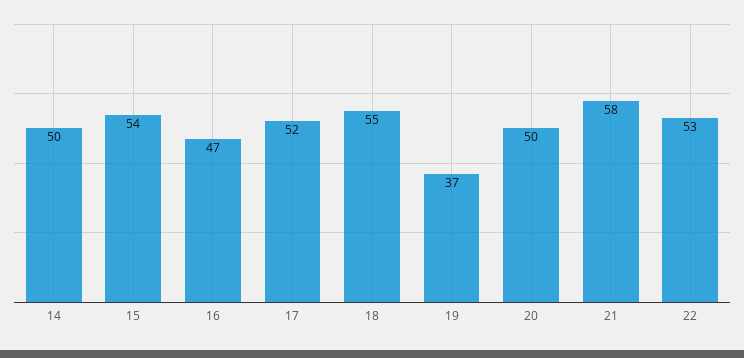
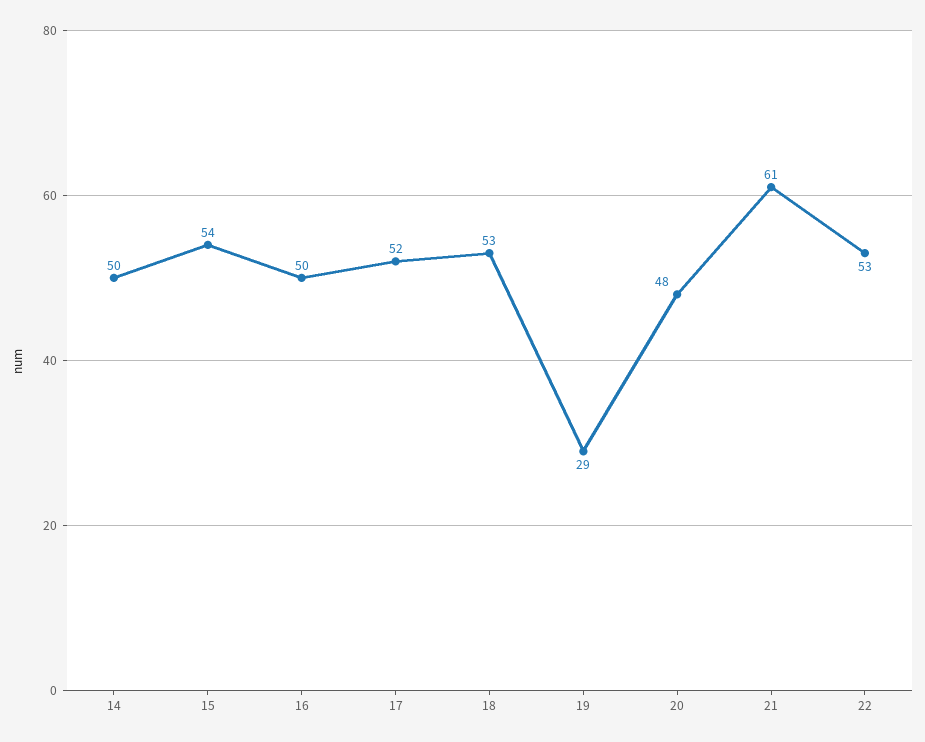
  {
    "14": 50,
    "15": 54,
-   "16": 47,
+   "16": 50,
    "17": 52,
-   "18": 55,
+   "18": 53,
-   "19": 37,
+   "19": 29,
-   "20": 50,
+   "20": 48,
-   "21": 58,
+   "21": 61,
    "22": 53
  }

